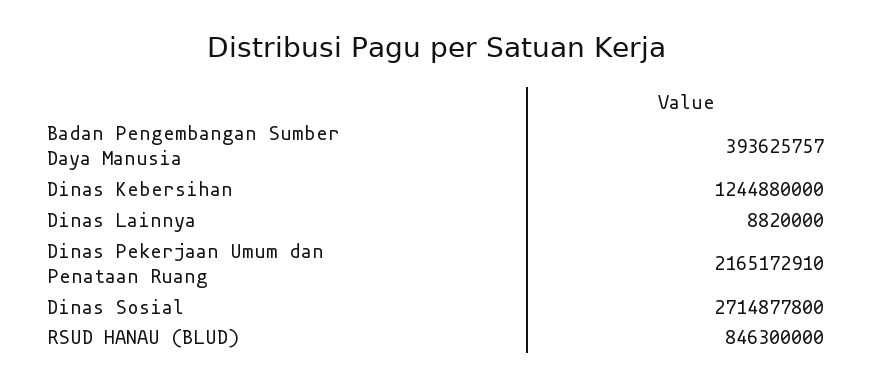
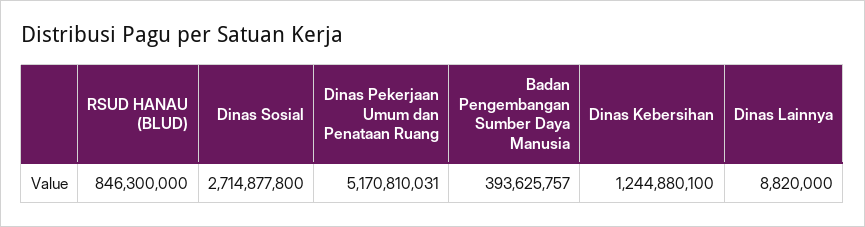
  {
    "Badan Pengembangan Sumber Daya Manusia": 393625757,
-   "Dinas Kebersihan": 1244880000,
+   "Dinas Kebersihan": 1244880100,
    "Dinas Lainnya": 8820000,
-   "Dinas Pekerjaan Umum dan Penataan Ruang": 2165172910,
+   "Dinas Pekerjaan Umum dan Penataan Ruang": 5170810031,
    "Dinas Sosial": 2714877800,
    "RSUD HANAU (BLUD)": 846300000
  }

